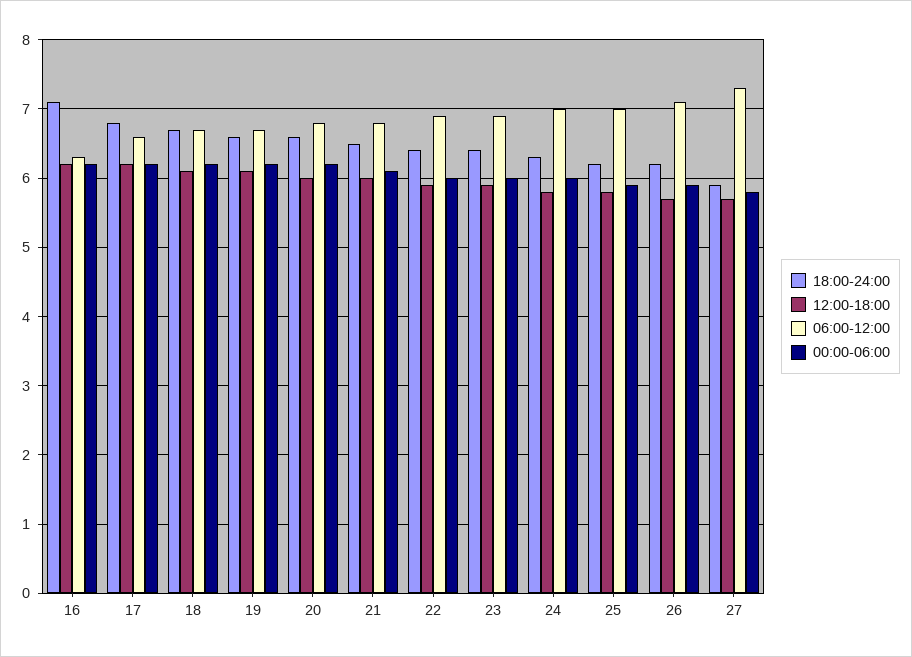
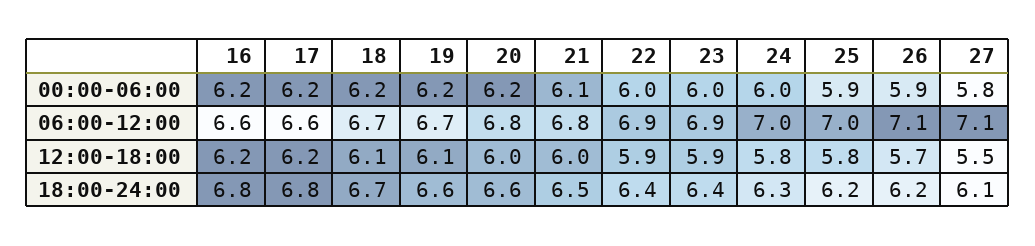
  {
    "18:00-24:00": {
-     "16": 7.1,
+     "16": 6.8,
      "17": 6.8,
      "18": 6.7,
      "19": 6.6,
      "20": 6.6,
      "21": 6.5,
      "22": 6.4,
      "23": 6.4,
      "24": 6.3,
      "25": 6.2,
      "26": 6.2,
-     "27": 5.9
+     "27": 6.1
    },
    "12:00-18:00": {
      "16": 6.2,
      "17": 6.2,
      "18": 6.1,
      "19": 6.1,
      "20": 6,
      "21": 6,
      "22": 5.9,
      "23": 5.9,
      "24": 5.8,
      "25": 5.8,
      "26": 5.7,
-     "27": 5.7
+     "27": 5.5
    },
    "06:00-12:00": {
-     "16": 6.3,
+     "16": 6.6,
      "17": 6.6,
      "18": 6.7,
      "19": 6.7,
      "20": 6.8,
      "21": 6.8,
      "22": 6.9,
      "23": 6.9,
      "24": 7,
      "25": 7,
      "26": 7.1,
-     "27": 7.3
+     "27": 7.1
    },
    "00:00-06:00": {
      "16": 6.2,
      "17": 6.2,
      "18": 6.2,
      "19": 6.2,
      "20": 6.2,
      "21": 6.1,
      "22": 6,
      "23": 6,
      "24": 6,
      "25": 5.9,
      "26": 5.9,
      "27": 5.8
    }
  }

